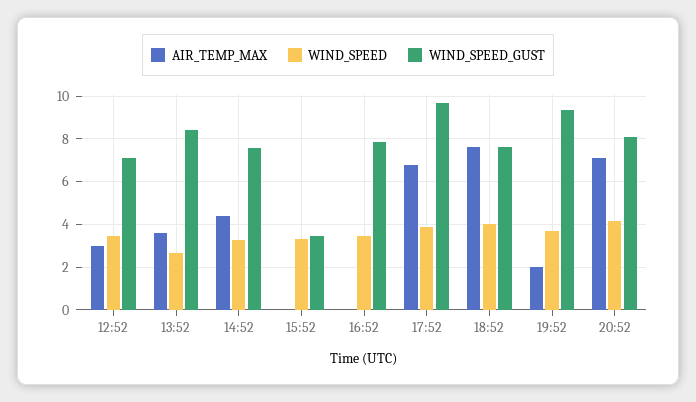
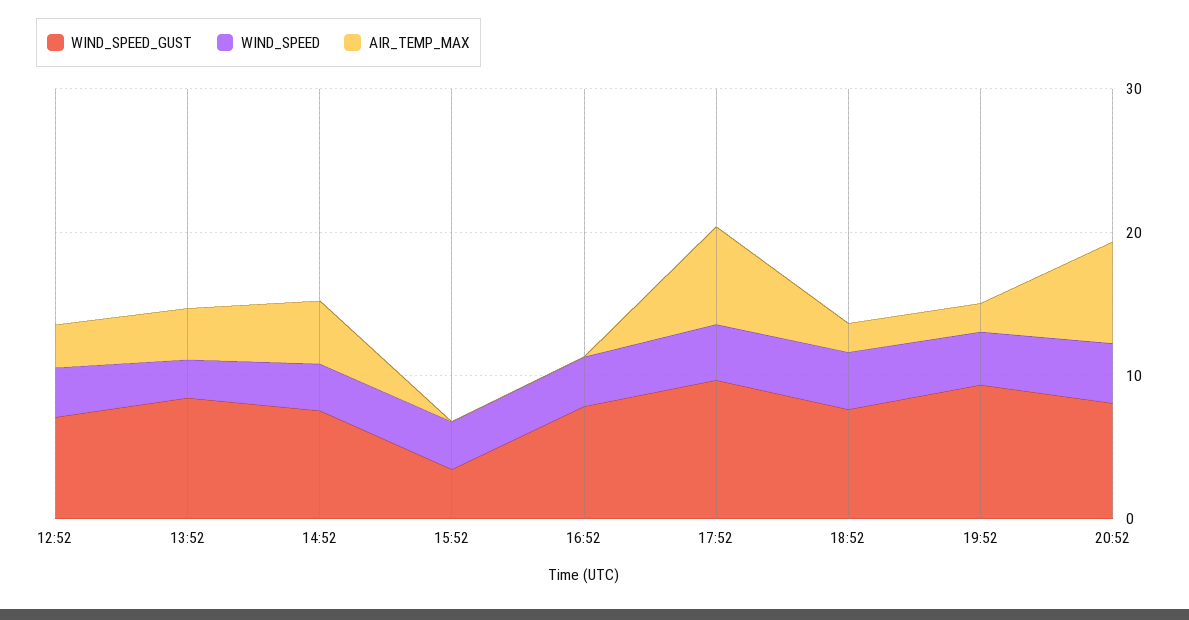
  {
    "AIR_TEMP_MAX": {
      "12:52": 3,
      "13:52": 3.5,
      "14:52": 4.5,
      "15:52": 0,
      "16:52": 0,
      "17:52": 7,
-     "18:52": 7.5,
+     "18:52": 2,
      "19:52": 2,
      "20:52": 7
    },
    "WIND_SPEED": {
      "12:52": 3.5,
      "13:52": 2.5,
      "14:52": 3.5,
      "15:52": 3.5,
      "16:52": 3.5,
      "17:52": 4,
      "18:52": 4,
      "19:52": 3.5,
      "20:52": 4
    },
    "WIND_SPEED_GUST": {
      "12:52": 7,
      "13:52": 8.5,
      "14:52": 7.5,
      "15:52": 3.5,
      "16:52": 8,
      "17:52": 9.5,
      "18:52": 7.5,
      "19:52": 9.5,
      "20:52": 8
    }
  }

